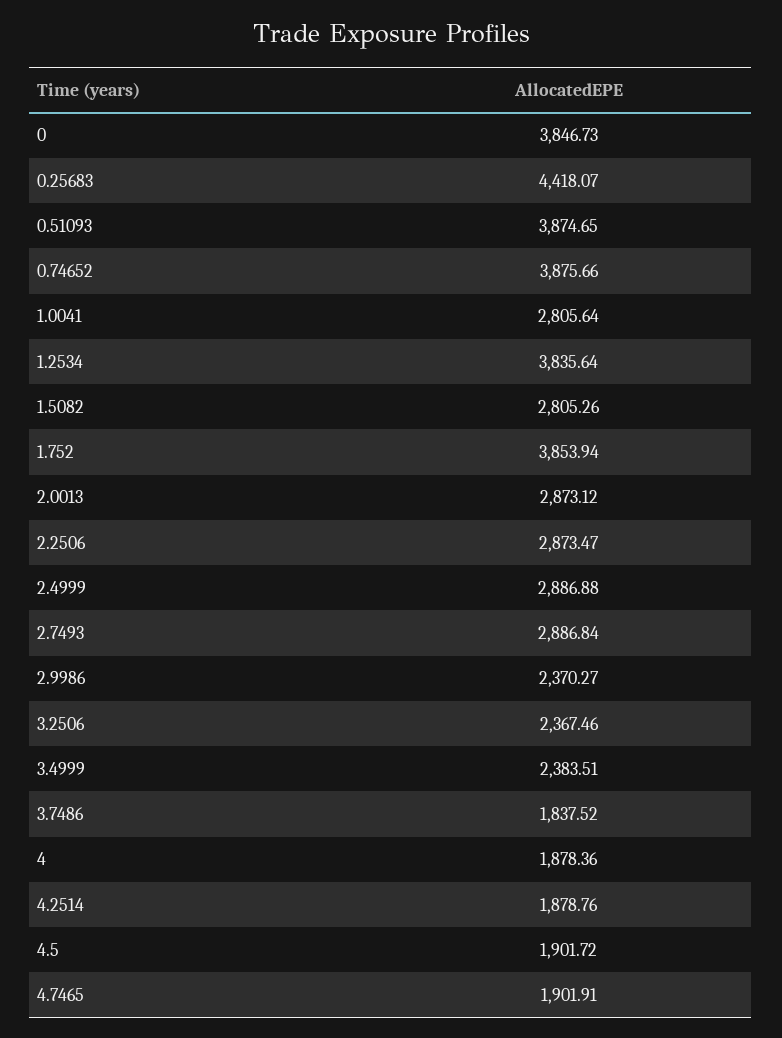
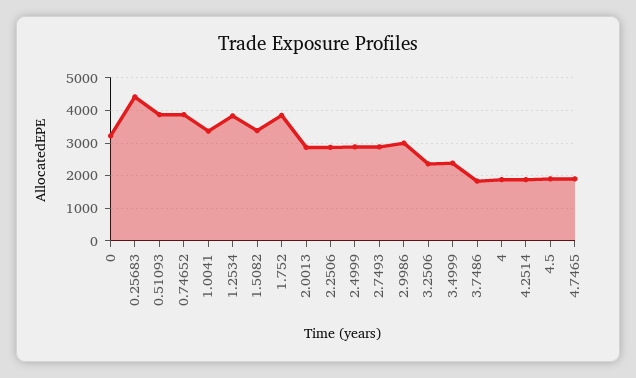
  {
-   "0": 3846.73,
+   "0": 3200,
    "0.25683": 4418.07,
    "0.51093": 3874.65,
    "0.74652": 3875.66,
-   "1.0041": 2805.64,
+   "1.0041": 3400,
    "1.2534": 3835.64,
-   "1.5082": 2805.26,
+   "1.5082": 3400,
    "1.752": 3853.94,
    "2.0013": 2873.12,
    "2.2506": 2873.47,
    "2.4999": 2886.88,
    "2.7493": 2886.84,
-   "2.9986": 2370.27,
+   "2.9986": 3000,
    "3.2506": 2367.46,
    "3.4999": 2383.51,
    "3.7486": 1837.52,
    "4": 1878.36,
    "4.2514": 1878.76,
    "4.5": 1901.72,
    "4.7465": 1901.91
  }

